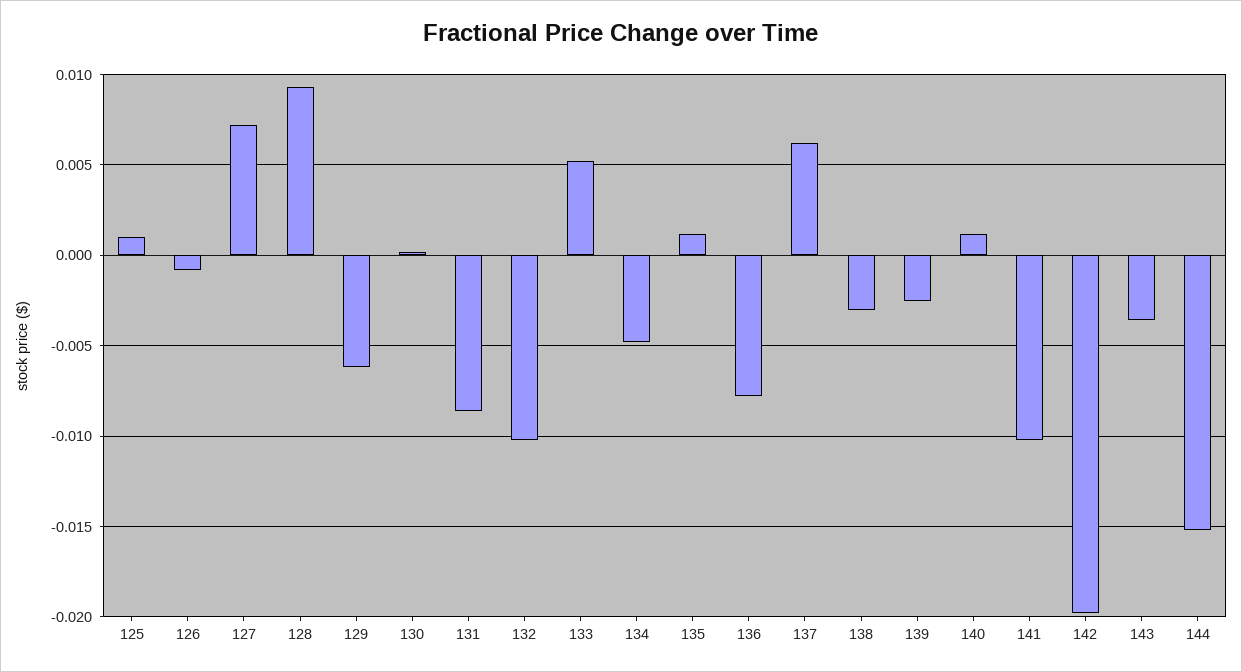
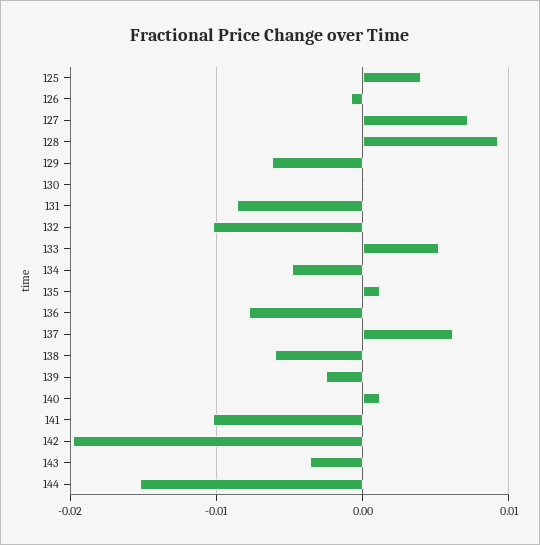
  {
-   "125": 0.001,
+   "125": 0.004,
    "126": -0.001,
    "127": 0.007,
    "128": 0.0095,
    "129": -0.006,
    "130": 0,
    "131": -0.0085,
    "132": -0.01,
    "133": 0.005,
    "134": -0.005,
    "135": 0.001,
    "136": -0.008,
    "137": 0.006,
-   "138": -0.003,
+   "138": -0.006,
    "139": -0.0025,
    "140": 0.001,
    "141": -0.01,
    "142": -0.02,
    "143": -0.0035,
    "144": -0.015
  }

